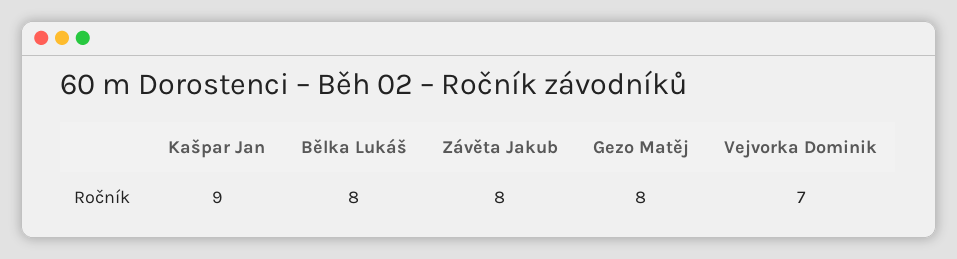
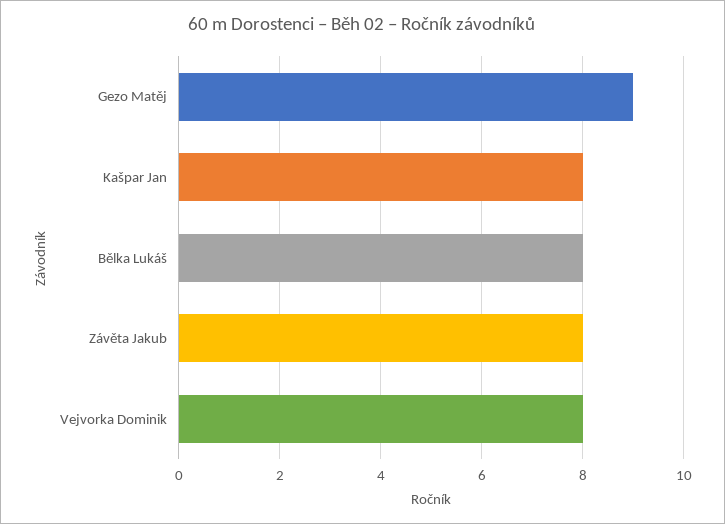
  {
-   "Kašpar Jan": 9,
+   "Kašpar Jan": 8,
    "Bělka Lukáš": 8,
    "Závěta Jakub": 8,
-   "Gezo Matěj": 8,
+   "Gezo Matěj": 9,
-   "Vejvorka Dominik": 7
+   "Vejvorka Dominik": 8
  }

